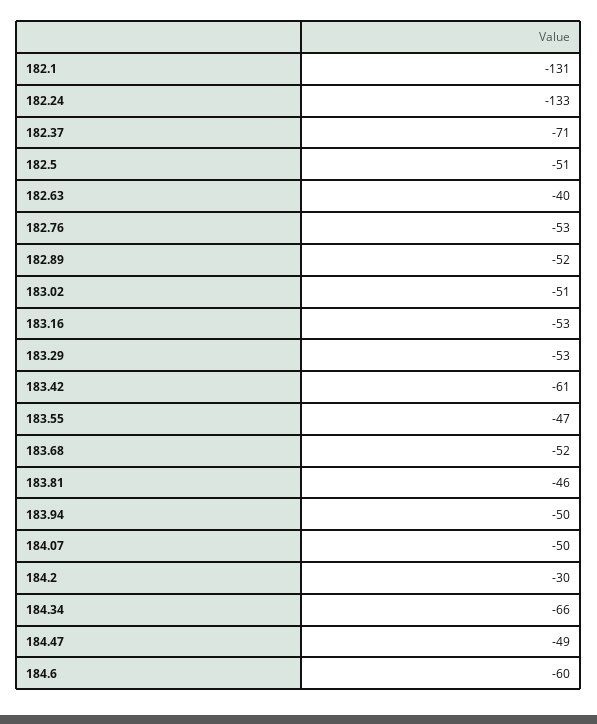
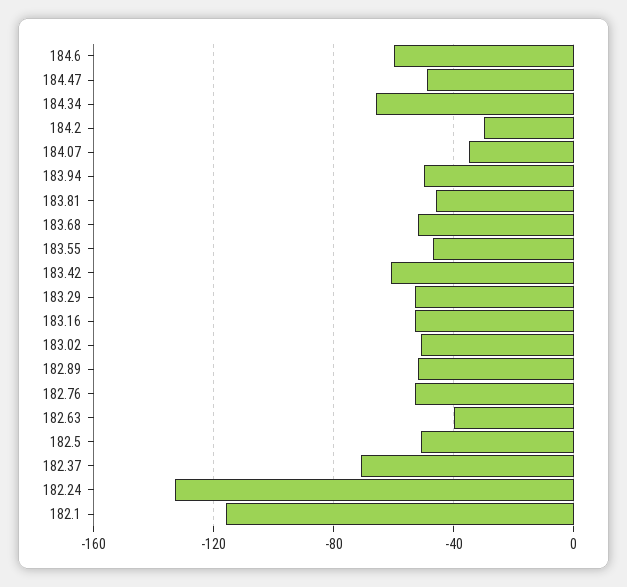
  {
-   "182.1": -131,
+   "182.1": -115,
    "182.24": -133,
    "182.37": -71,
    "182.5": -51,
    "182.63": -40,
    "182.76": -53,
    "182.89": -52,
    "183.02": -51,
    "183.16": -53,
    "183.29": -53,
    "183.42": -61,
    "183.55": -47,
    "183.68": -52,
    "183.81": -46,
    "183.94": -50,
-   "184.07": -50,
+   "184.07": -35,
    "184.2": -30,
    "184.34": -66,
    "184.47": -49,
    "184.6": -60
  }

